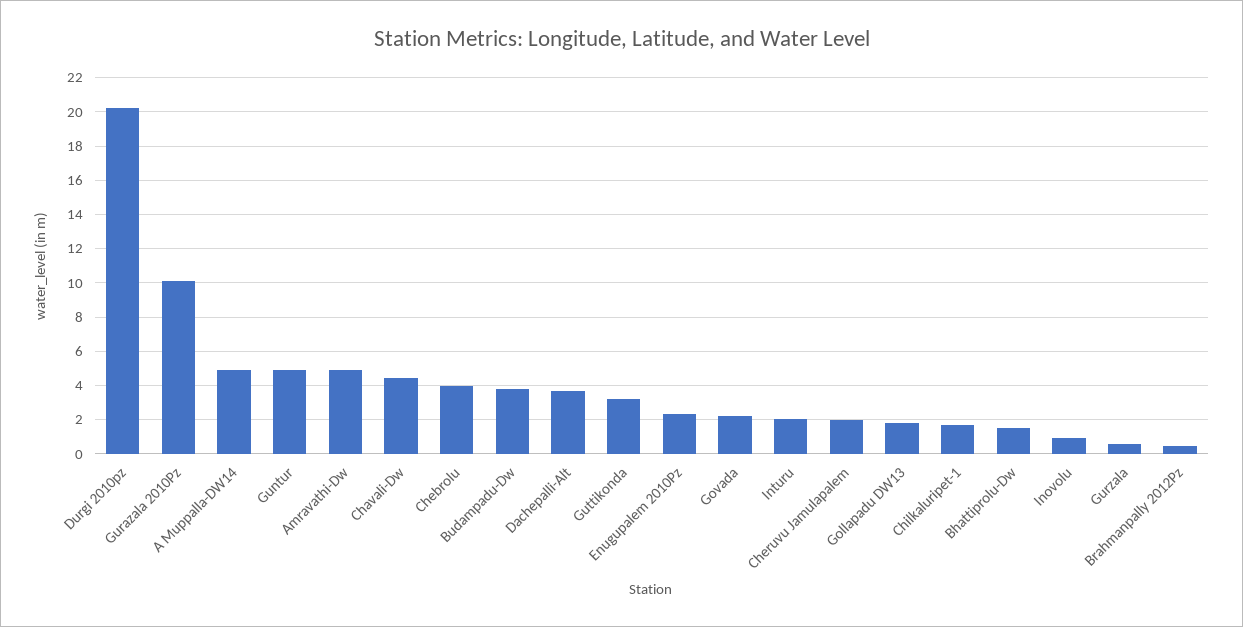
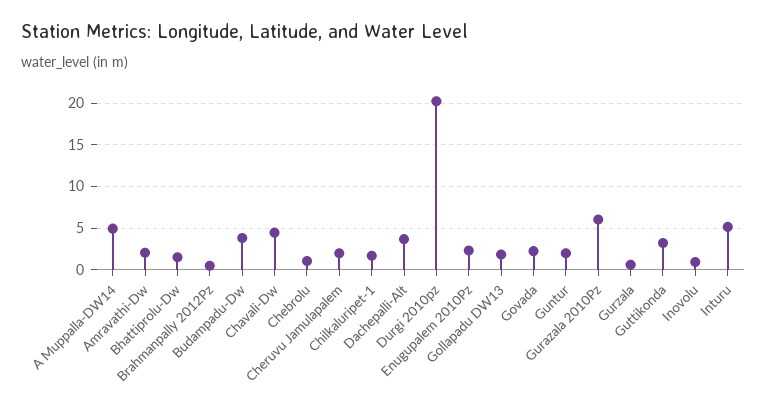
  {
    "Durgi 2010pz": 20,
-   "Gurazala 2010Pz": 10,
+   "Gurazala 2010Pz": 6,
    "A Muppalla-DW14": 5,
-   "Guntur": 5,
+   "Guntur": 2,
-   "Amravathi-Dw": 5,
+   "Amravathi-Dw": 2,
    "Chavali-Dw": 4.5,
-   "Chebrolu": 4,
+   "Chebrolu": 1,
    "Budampadu-Dw": 4,
    "Dachepalli-Alt": 3.5,
    "Guttikonda": 3,
    "Enugupalem 2010Pz": 2.5,
    "Govada": 2,
-   "Inturu": 2,
+   "Inturu": 5,
    "Cheruvu Jamulapalem": 2,
    "Gollapadu DW13": 2,
    "Chilkaluripet-1": 1.5,
    "Bhattiprolu-Dw": 1.5,
    "Inovolu": 1,
    "Gurzala": 0.5,
    "Brahmanpally 2012Pz": 0.5
  }

